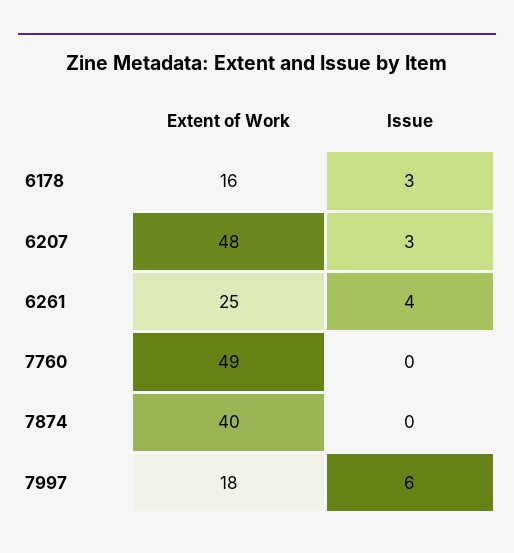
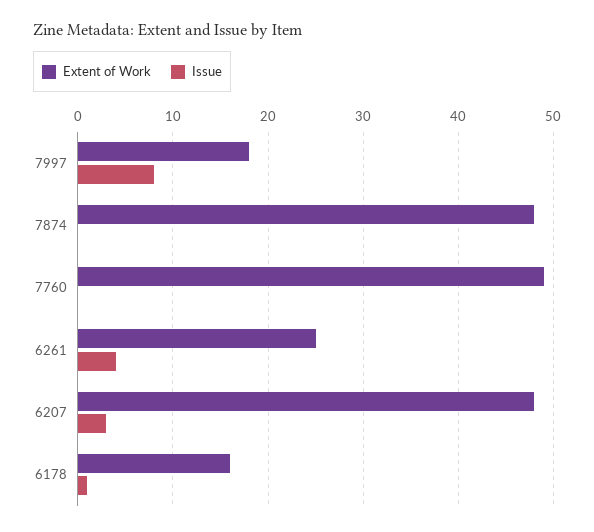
  {
    "Extent of Work": {
      "6178": 16,
      "6207": 48,
      "6261": 25,
      "7760": 49,
-     "7874": 40,
+     "7874": 48,
      "7997": 18
    },
    "Issue": {
-     "6178": 3,
+     "6178": 1,
      "6207": 3,
      "6261": 4,
      "7760": 0,
      "7874": 0,
-     "7997": 6
+     "7997": 8
    }
  }

